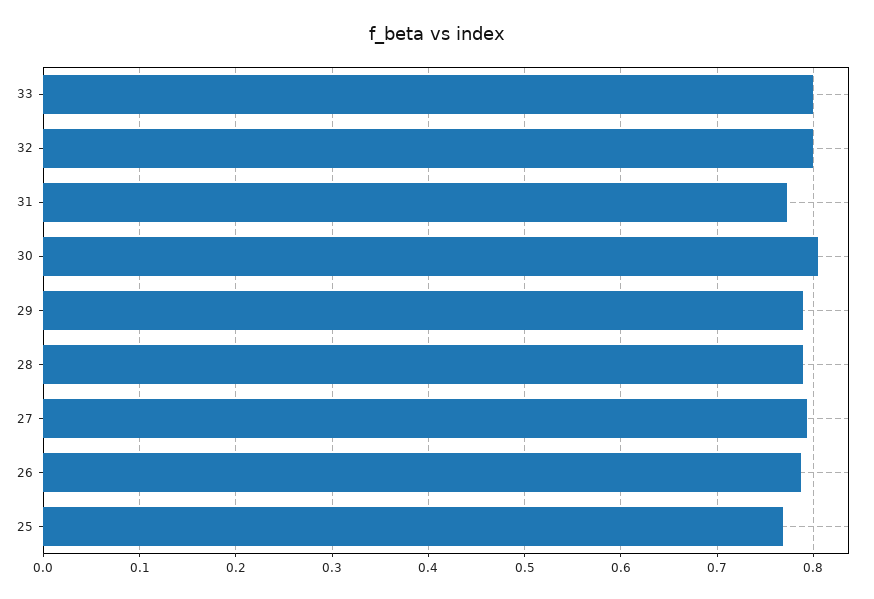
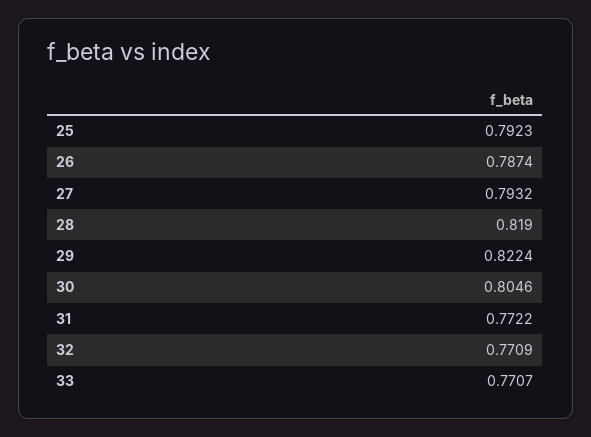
  {
-   "33": 0.8,
+   "33": 0.7707,
-   "32": 0.8,
+   "32": 0.7709,
    "31": 0.7722,
    "30": 0.8046,
-   "29": 0.79,
+   "29": 0.8224,
-   "28": 0.79,
+   "28": 0.819,
    "27": 0.7932,
    "26": 0.7874,
-   "25": 0.77
+   "25": 0.7923
  }

